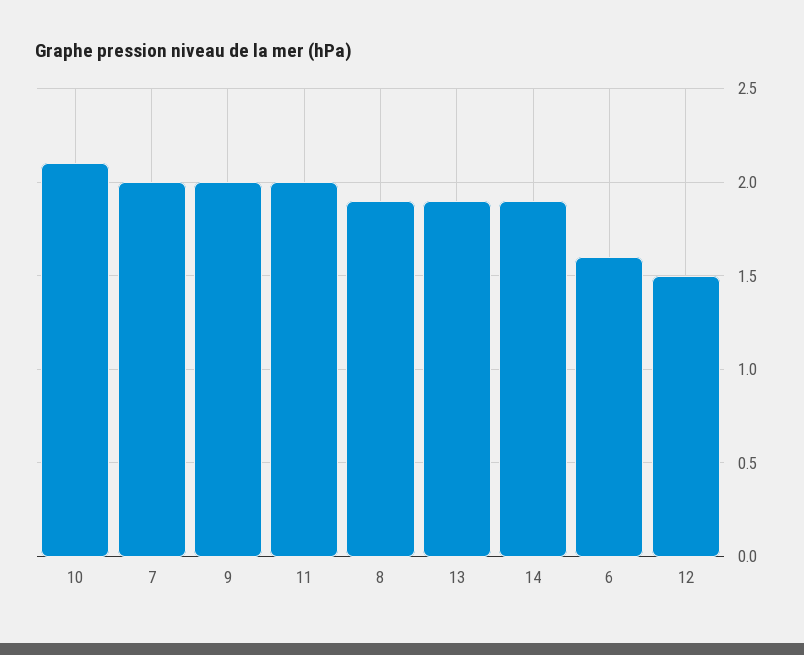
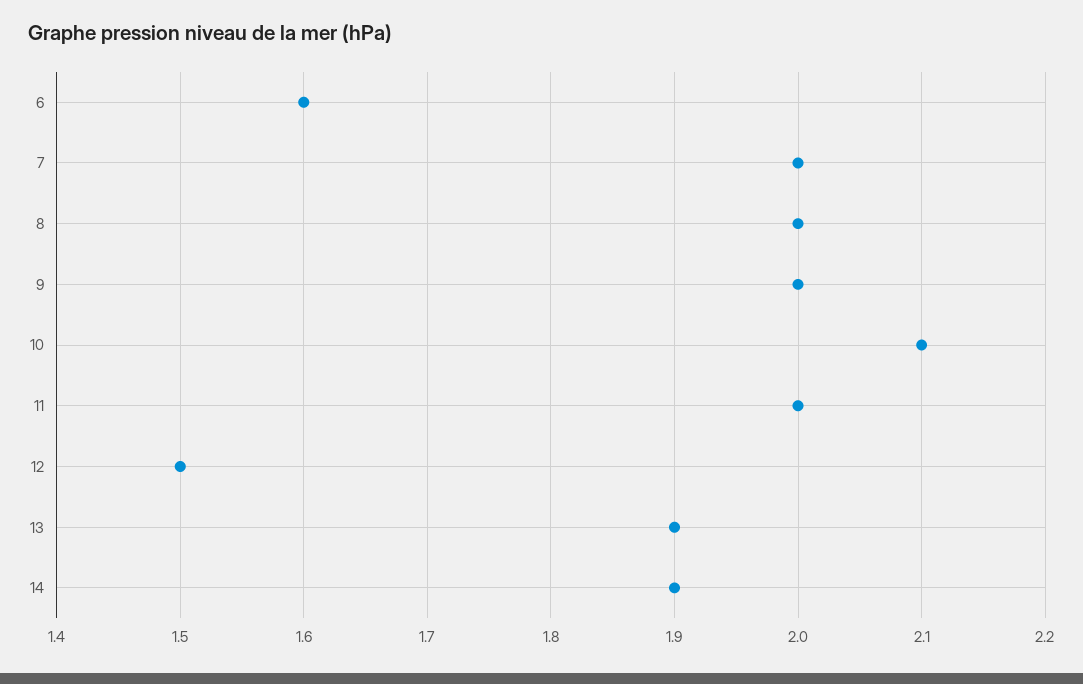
  {
    "10": 2.1,
    "7": 2,
    "9": 2,
    "11": 2,
-   "8": 1.9,
+   "8": 2,
    "13": 1.9,
    "14": 1.9,
    "6": 1.6,
    "12": 1.5
  }

